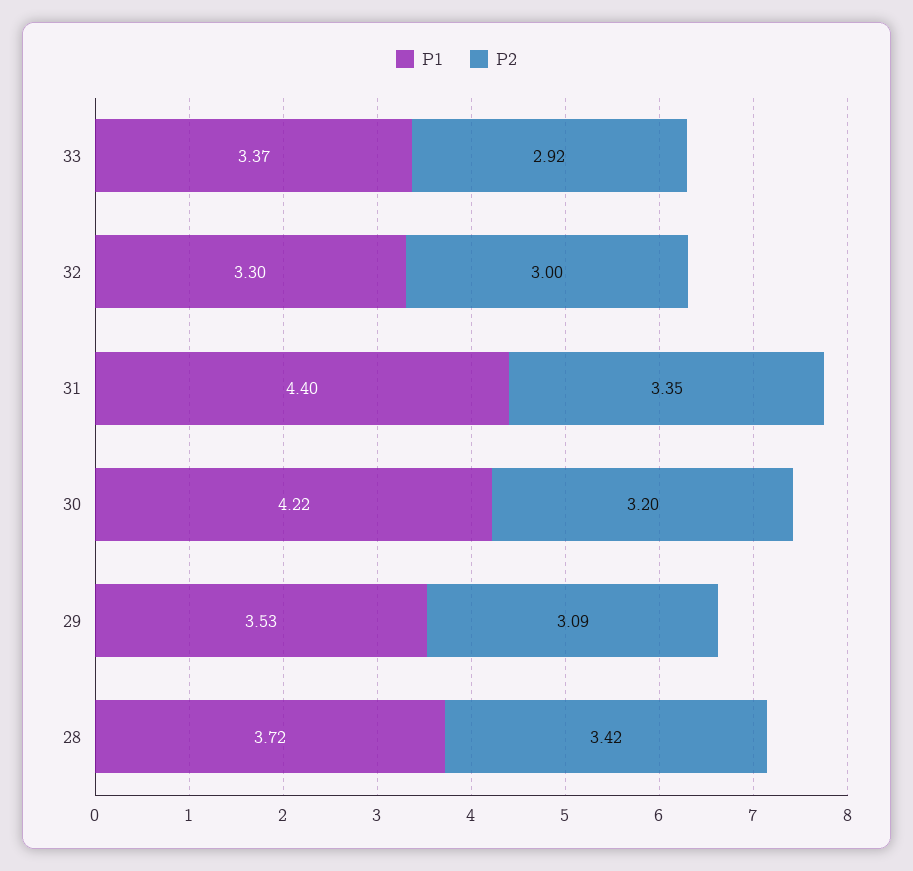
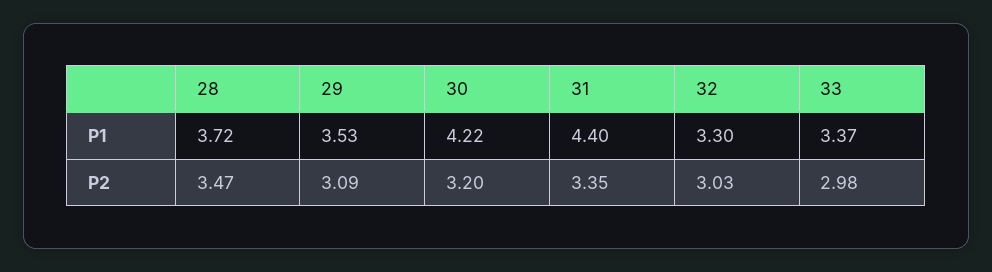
  {
    "P1": {
      "33": 3.37,
      "32": 3.3,
      "31": 4.4,
      "30": 4.22,
      "29": 3.53,
      "28": 3.72
    },
    "P2": {
-     "33": 2.92,
+     "33": 2.98,
-     "32": 3,
+     "32": 3.03,
      "31": 3.35,
      "30": 3.2,
      "29": 3.09,
-     "28": 3.42
+     "28": 3.47
    }
  }

